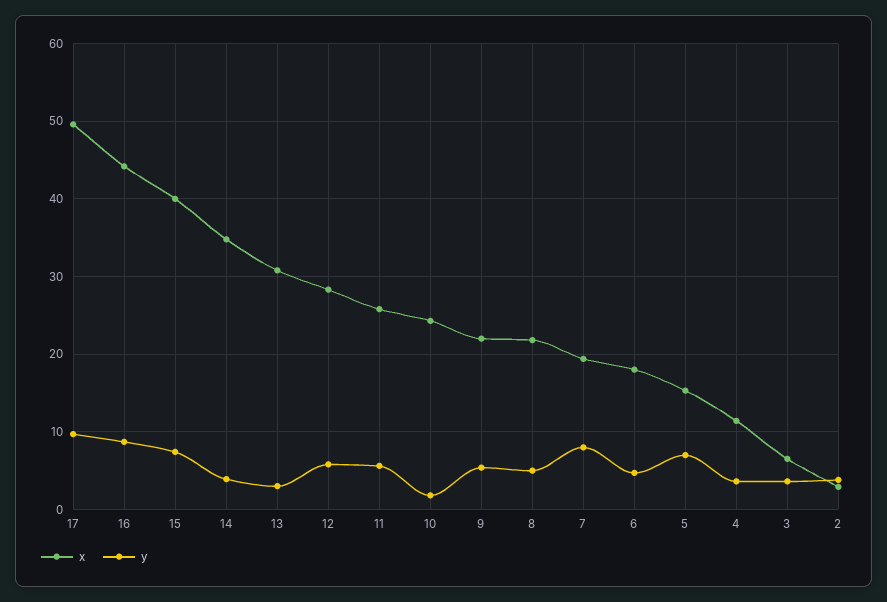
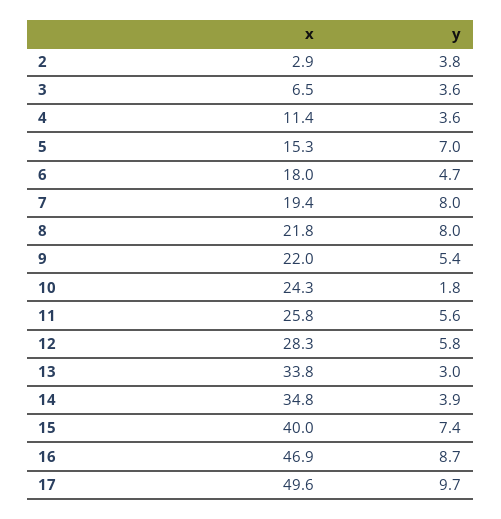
  {
    "x": {
      "17": 49.6,
-     "16": 44,
+     "16": 46.9,
      "15": 40,
      "14": 34.8,
-     "13": 31,
+     "13": 33.8,
      "12": 28.3,
      "11": 25.8,
      "10": 24.3,
      "9": 22,
      "8": 21.8,
      "7": 19.4,
      "6": 18,
      "5": 15.3,
      "4": 11.4,
      "3": 6.5,
      "2": 2.9
    },
    "y": {
      "17": 9.7,
      "16": 8.7,
      "15": 7.4,
      "14": 3.9,
      "13": 3,
      "12": 5.8,
      "11": 5.6,
      "10": 1.8,
      "9": 5.4,
-     "8": 5,
+     "8": 8,
      "7": 8,
      "6": 4.7,
      "5": 7,
      "4": 3.6,
      "3": 3.6,
      "2": 3.8
    }
  }

